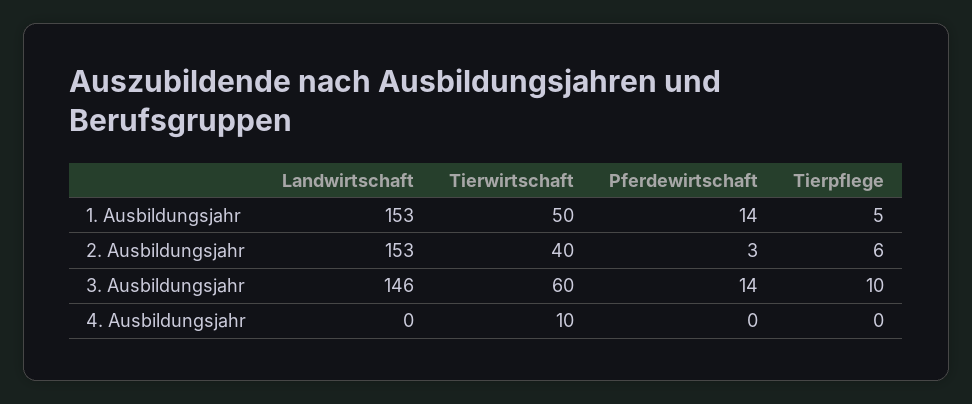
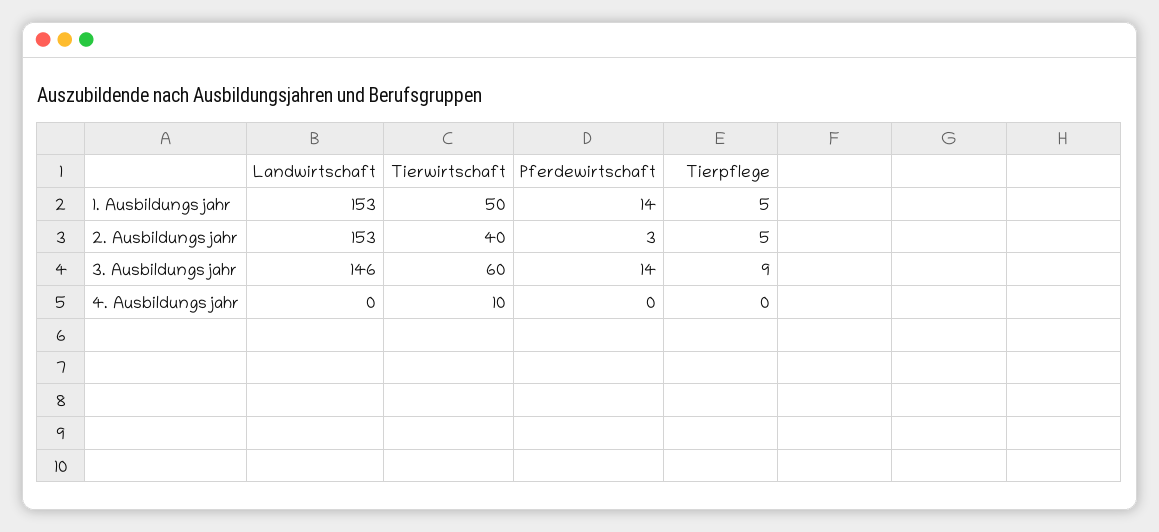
  {
    "Landwirtschaft": {
      "1. Ausbildungsjahr": 153,
      "2. Ausbildungsjahr": 153,
      "3. Ausbildungsjahr": 146,
      "4. Ausbildungsjahr": 0
    },
    "Tierwirtschaft": {
      "1. Ausbildungsjahr": 50,
      "2. Ausbildungsjahr": 40,
      "3. Ausbildungsjahr": 60,
      "4. Ausbildungsjahr": 10
    },
    "Pferdewirtschaft": {
      "1. Ausbildungsjahr": 14,
      "2. Ausbildungsjahr": 3,
      "3. Ausbildungsjahr": 14,
      "4. Ausbildungsjahr": 0
    },
    "Tierpflege": {
      "1. Ausbildungsjahr": 5,
-     "2. Ausbildungsjahr": 6,
+     "2. Ausbildungsjahr": 5,
-     "3. Ausbildungsjahr": 10,
+     "3. Ausbildungsjahr": 9,
      "4. Ausbildungsjahr": 0
    }
  }

